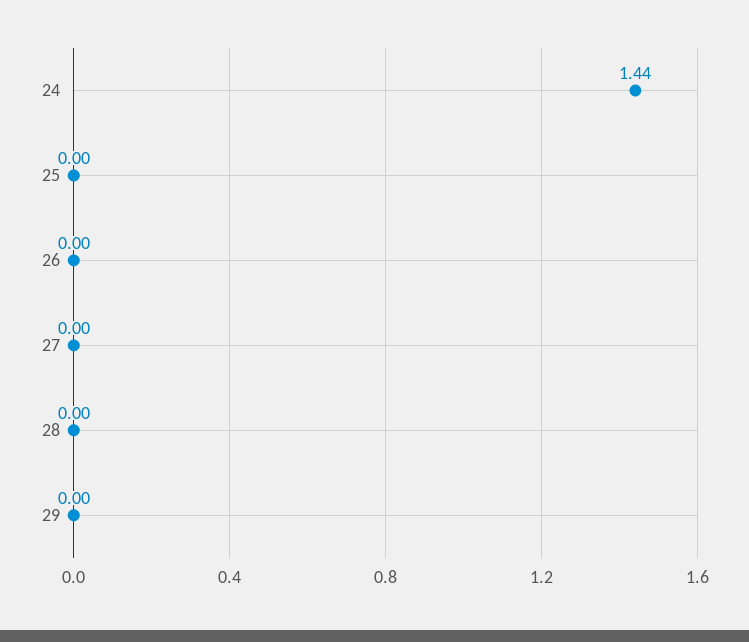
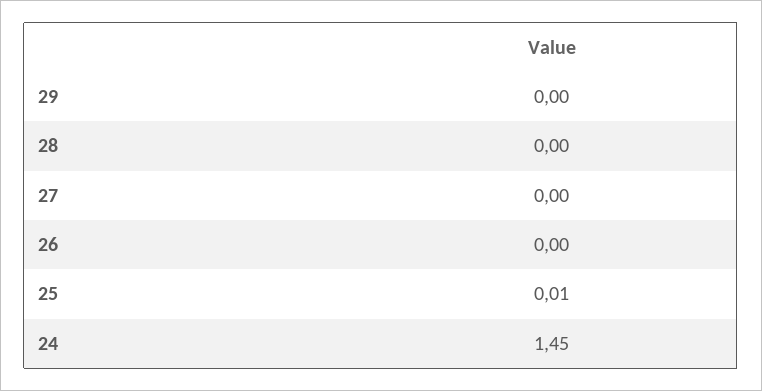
  {
-   "24": 1.44,
+   "24": 1.45,
-   "25": 0,
+   "25": 0.01,
    "26": 0,
    "27": 0,
    "28": 0,
    "29": 0
  }

